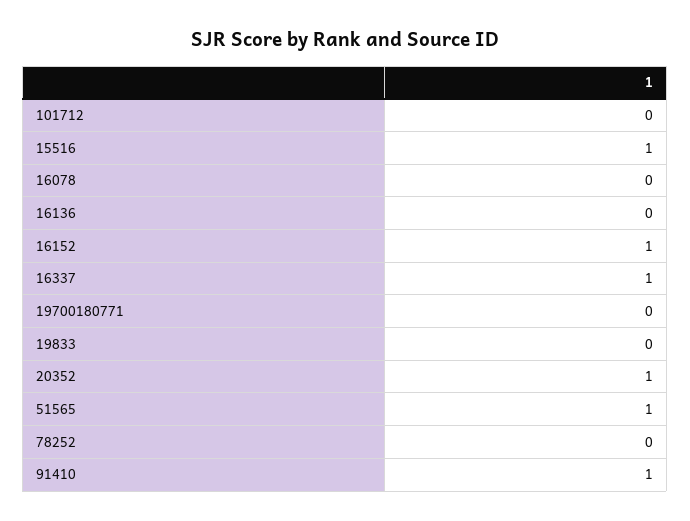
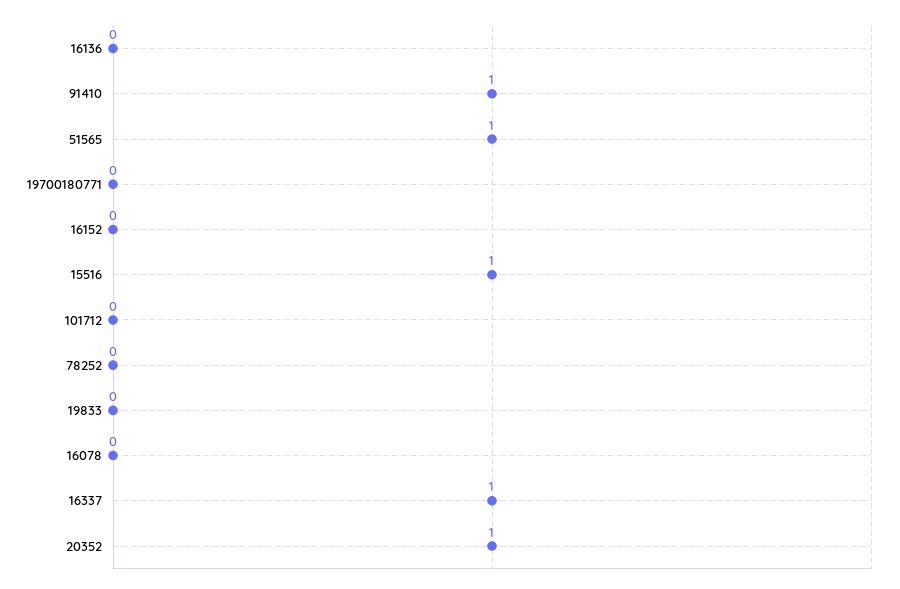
  {
    "101712": 0,
    "15516": 1,
    "16078": 0,
    "16136": 0,
-   "16152": 1,
+   "16152": 0,
    "16337": 1,
    "19700180771": 0,
    "19833": 0,
    "20352": 1,
    "51565": 1,
    "78252": 0,
    "91410": 1
  }

